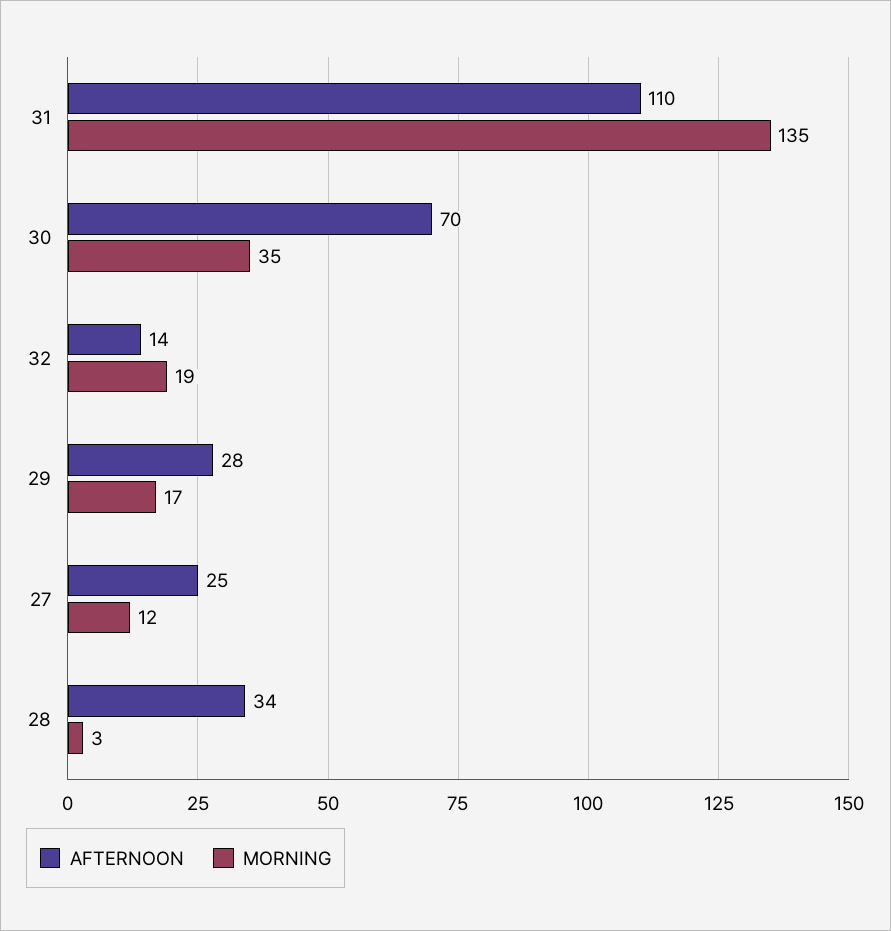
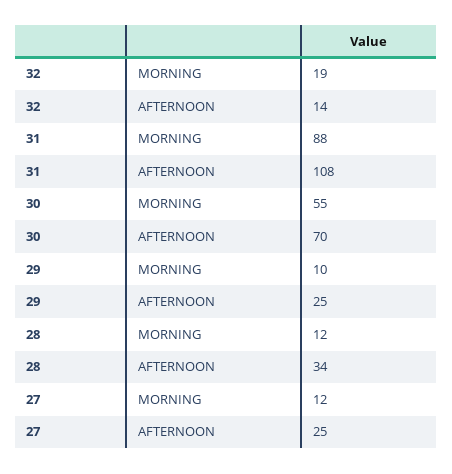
  {
    "AFTERNOON": {
-     "31": 110,
+     "31": 108,
      "30": 70,
      "32": 14,
-     "29": 28,
+     "29": 25,
      "27": 25,
      "28": 34
    },
    "MORNING": {
-     "31": 135,
+     "31": 88,
-     "30": 35,
+     "30": 55,
      "32": 19,
-     "29": 17,
+     "29": 10,
      "27": 12,
-     "28": 3
+     "28": 12
    }
  }

